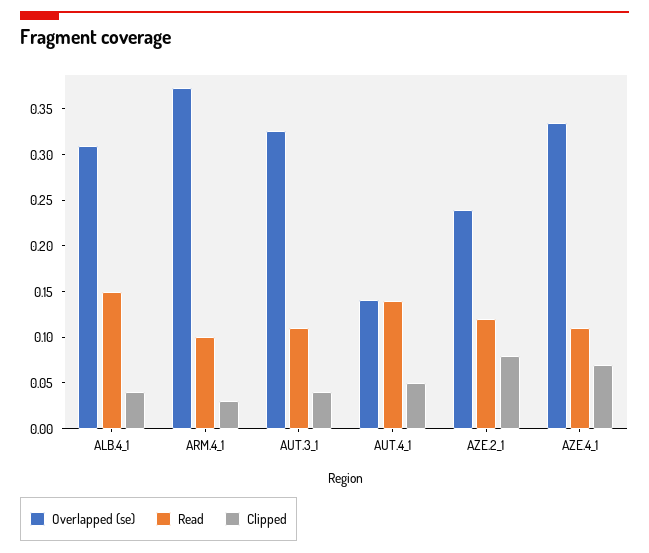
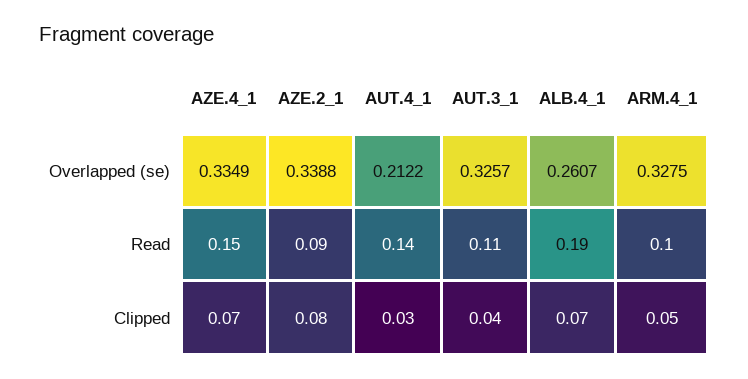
  {
    "Overlapped (se)": {
-     "ALB.4_1": 0.31,
+     "ALB.4_1": 0.2607,
-     "ARM.4_1": 0.37,
+     "ARM.4_1": 0.3275,
      "AUT.3_1": 0.3257,
-     "AUT.4_1": 0.14,
+     "AUT.4_1": 0.2122,
-     "AZE.2_1": 0.24,
+     "AZE.2_1": 0.3388,
      "AZE.4_1": 0.3349
    },
    "Read": {
-     "ALB.4_1": 0.15,
+     "ALB.4_1": 0.19,
      "ARM.4_1": 0.1,
      "AUT.3_1": 0.11,
      "AUT.4_1": 0.14,
-     "AZE.2_1": 0.12,
+     "AZE.2_1": 0.09,
-     "AZE.4_1": 0.11
+     "AZE.4_1": 0.15
    },
    "Clipped": {
-     "ALB.4_1": 0.04,
+     "ALB.4_1": 0.07,
-     "ARM.4_1": 0.03,
+     "ARM.4_1": 0.05,
      "AUT.3_1": 0.04,
-     "AUT.4_1": 0.05,
+     "AUT.4_1": 0.03,
      "AZE.2_1": 0.08,
      "AZE.4_1": 0.07
    }
  }

